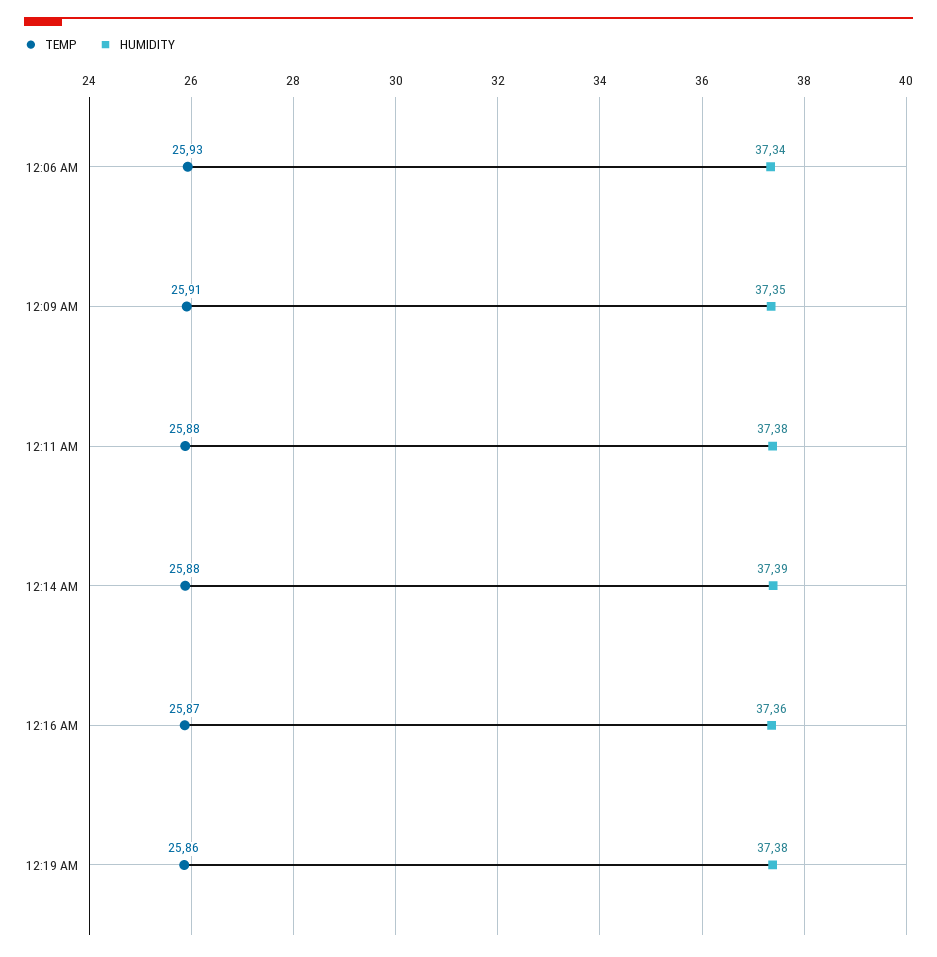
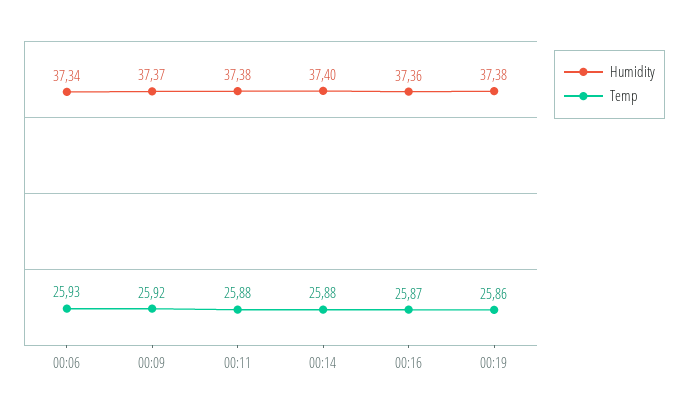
  {
    "TEMP": {
      "12:06 AM": 25.93,
-     "12:09 AM": 25.91,
+     "12:09 AM": 25.92,
      "12:11 AM": 25.88,
      "12:14 AM": 25.88,
      "12:16 AM": 25.87,
      "12:19 AM": 25.86
    },
    "HUMIDITY": {
      "12:06 AM": 37.34,
-     "12:09 AM": 37.35,
+     "12:09 AM": 37.37,
      "12:11 AM": 37.38,
-     "12:14 AM": 37.39,
+     "12:14 AM": 37.4,
      "12:16 AM": 37.36,
      "12:19 AM": 37.38
    }
  }

